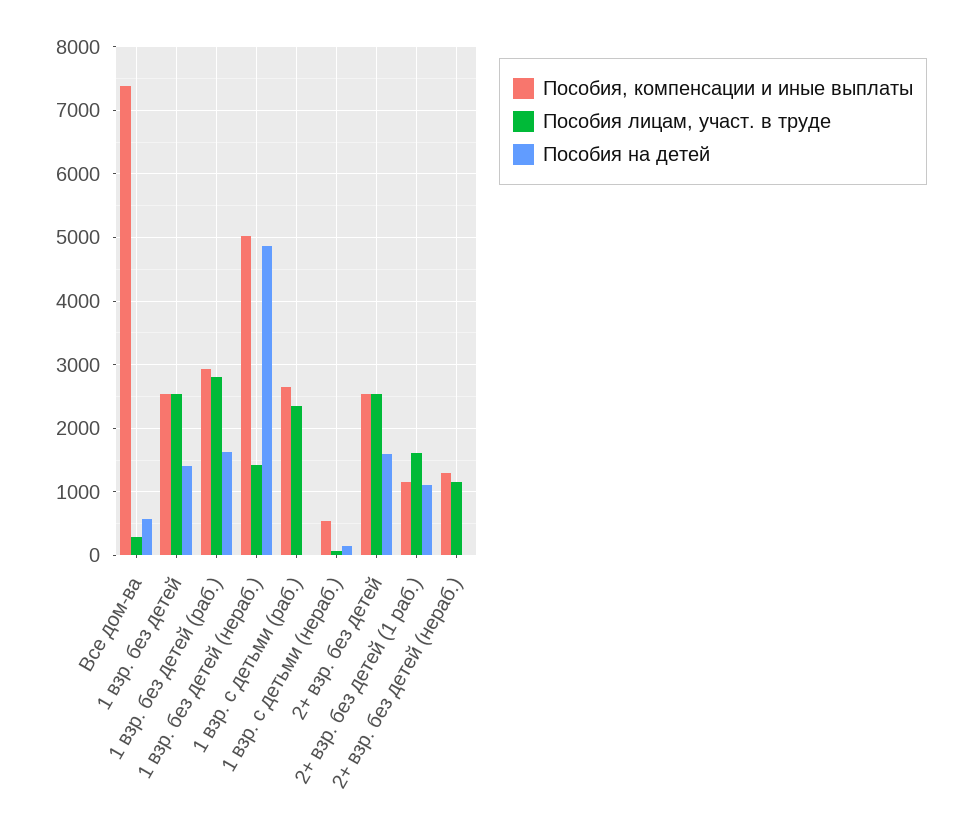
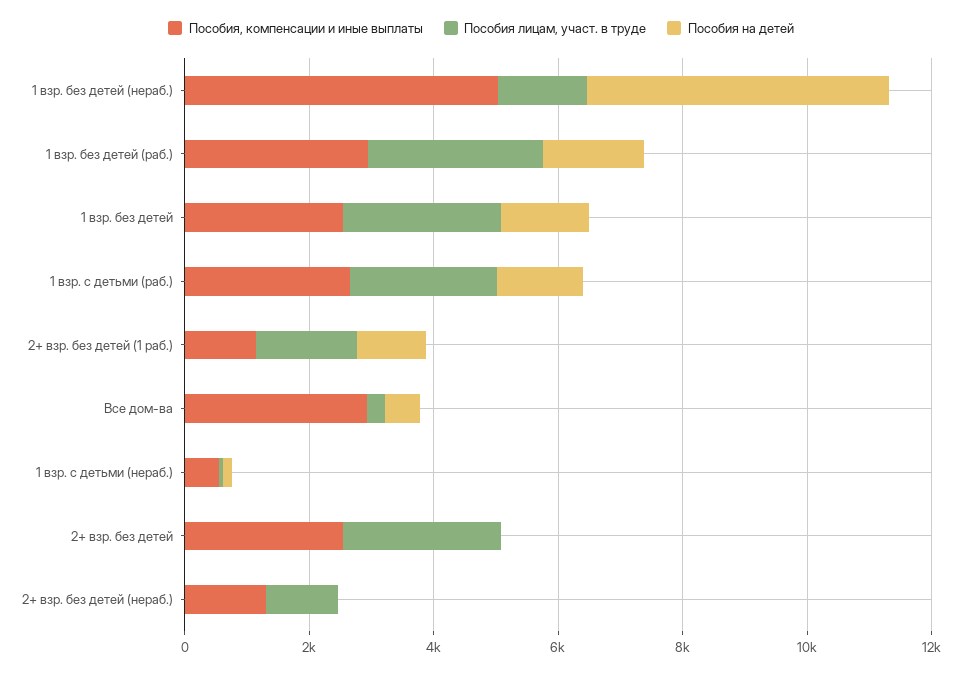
  {
    "Пособия, компенсации и иные выплаты": {
-     "Все дом-ва": 7400,
+     "Все дом-ва": 3000,
      "1 взр. без детей": 2500,
      "1 взр. без детей (раб.)": 2900,
      "1 взр. без детей (нераб.)": 5000,
      "1 взр. с детьми (раб.)": 2700,
      "1 взр. с детьми (нераб.)": 500,
      "2+ взр. без детей": 2500,
      "2+ взр. без детей (1 раб.)": 1200,
      "2+ взр. без детей (нераб.)": 1300
    },
    "Пособия лицам, участ. в труде": {
      "Все дом-ва": 300,
      "1 взр. без детей": 2500,
      "1 взр. без детей (раб.)": 2800,
      "1 взр. без детей (нераб.)": 1400,
      "1 взр. с детьми (раб.)": 2400,
      "1 взр. с детьми (нераб.)": 100,
      "2+ взр. без детей": 2500,
      "2+ взр. без детей (1 раб.)": 1600,
      "2+ взр. без детей (нераб.)": 1200
    },
    "Пособия на детей": {
      "Все дом-ва": 600,
      "1 взр. без детей": 1400,
      "1 взр. без детей (раб.)": 1600,
      "1 взр. без детей (нераб.)": 4900,
-     "1 взр. с детьми (раб.)": 0,
+     "1 взр. с детьми (раб.)": 1500,
      "1 взр. с детьми (нераб.)": 100,
-     "2+ взр. без детей": 1600,
+     "2+ взр. без детей": 0,
      "2+ взр. без детей (1 раб.)": 1100,
      "2+ взр. без детей (нераб.)": 0
    }
  }

